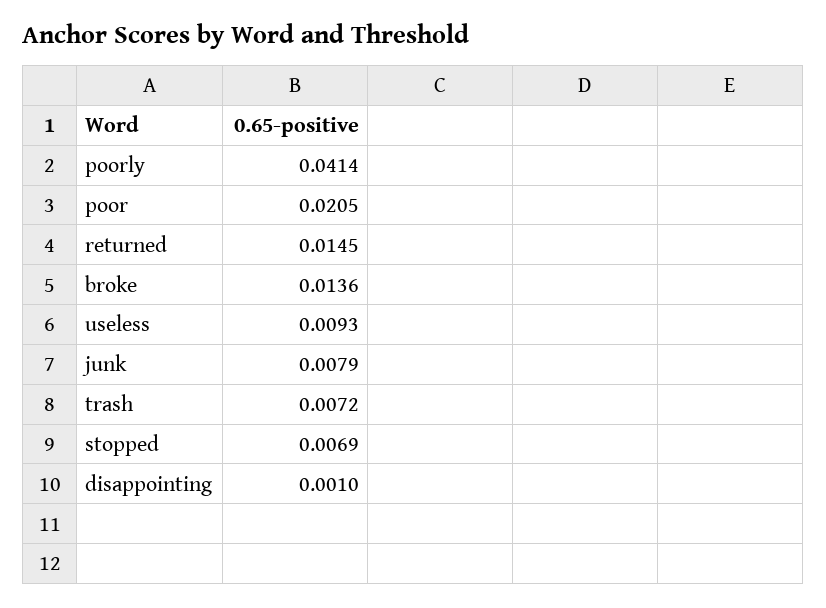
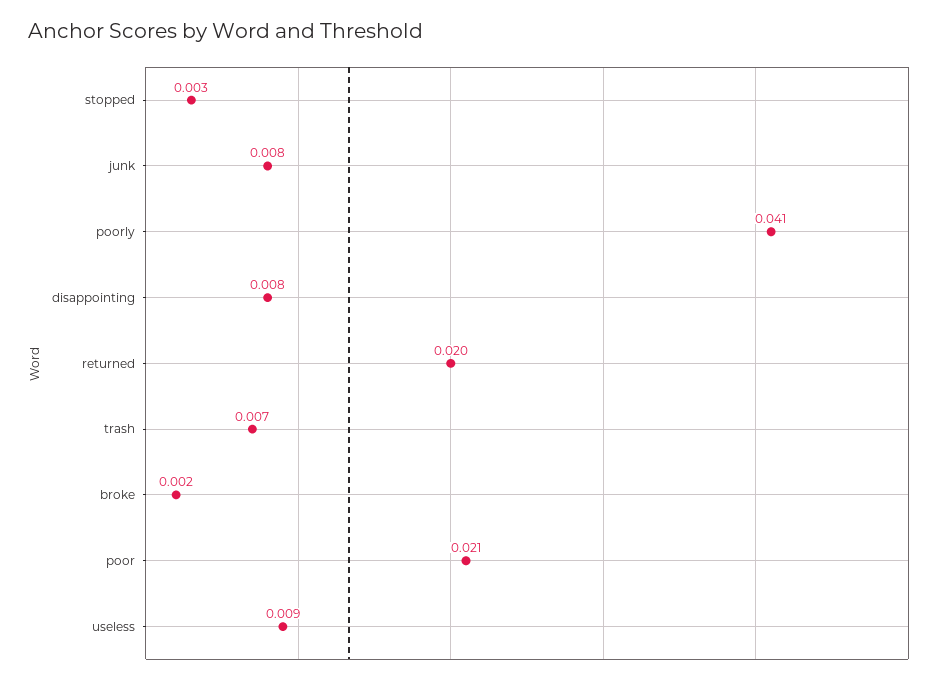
  {
    "poorly": 0.0414,
    "poor": 0.0205,
-   "returned": 0.0145,
+   "returned": 0.02,
-   "broke": 0.0136,
+   "broke": 0.002,
    "useless": 0.0093,
    "junk": 0.0079,
    "trash": 0.0072,
-   "stopped": 0.0069,
+   "stopped": 0.003,
-   "disappointing": 0.001
+   "disappointing": 0.008
  }

